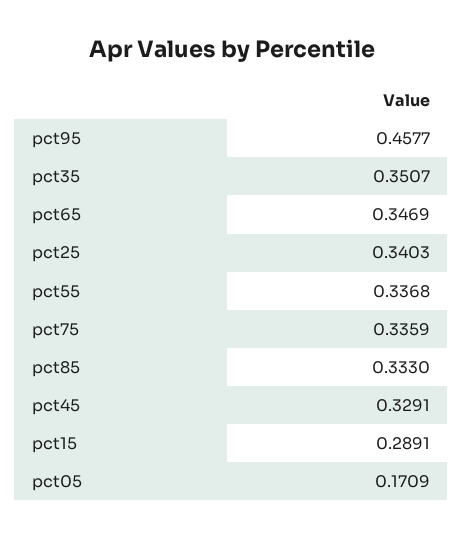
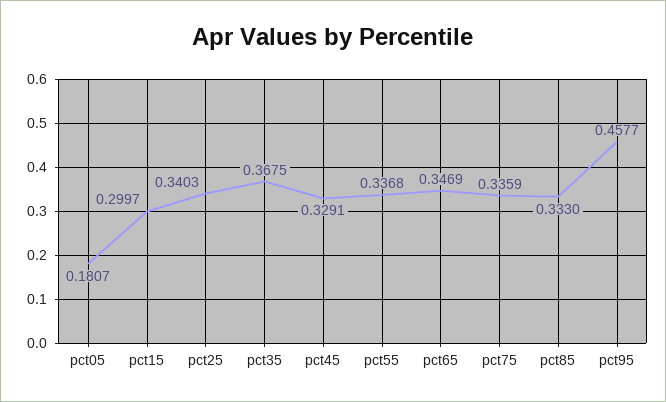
  {
    "pct95": 0.4577,
-   "pct35": 0.3507,
+   "pct35": 0.3675,
    "pct65": 0.3469,
    "pct25": 0.3403,
    "pct55": 0.3368,
    "pct75": 0.3359,
    "pct85": 0.333,
    "pct45": 0.3291,
-   "pct15": 0.2891,
+   "pct15": 0.2997,
-   "pct05": 0.1709
+   "pct05": 0.1807
  }

